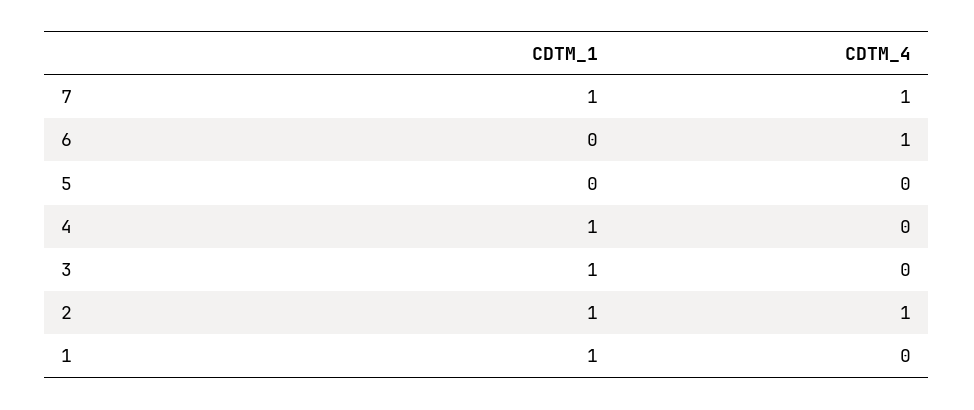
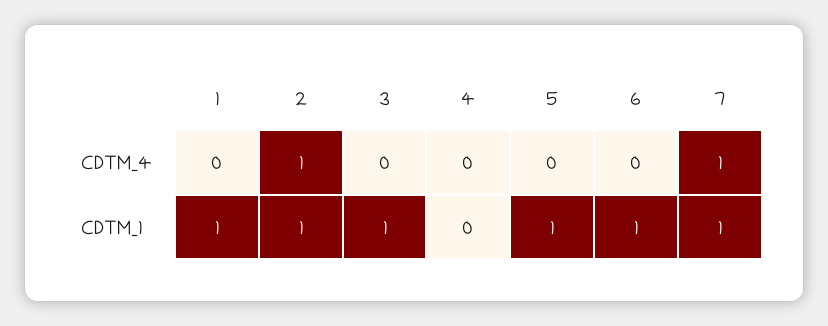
  {
    "CDTM_1": {
      "7": 1,
-     "6": 0,
+     "6": 1,
-     "5": 0,
+     "5": 1,
-     "4": 1,
+     "4": 0,
      "3": 1,
      "2": 1,
      "1": 1
    },
    "CDTM_4": {
      "7": 1,
-     "6": 1,
+     "6": 0,
      "5": 0,
      "4": 0,
      "3": 0,
      "2": 1,
      "1": 0
    }
  }

